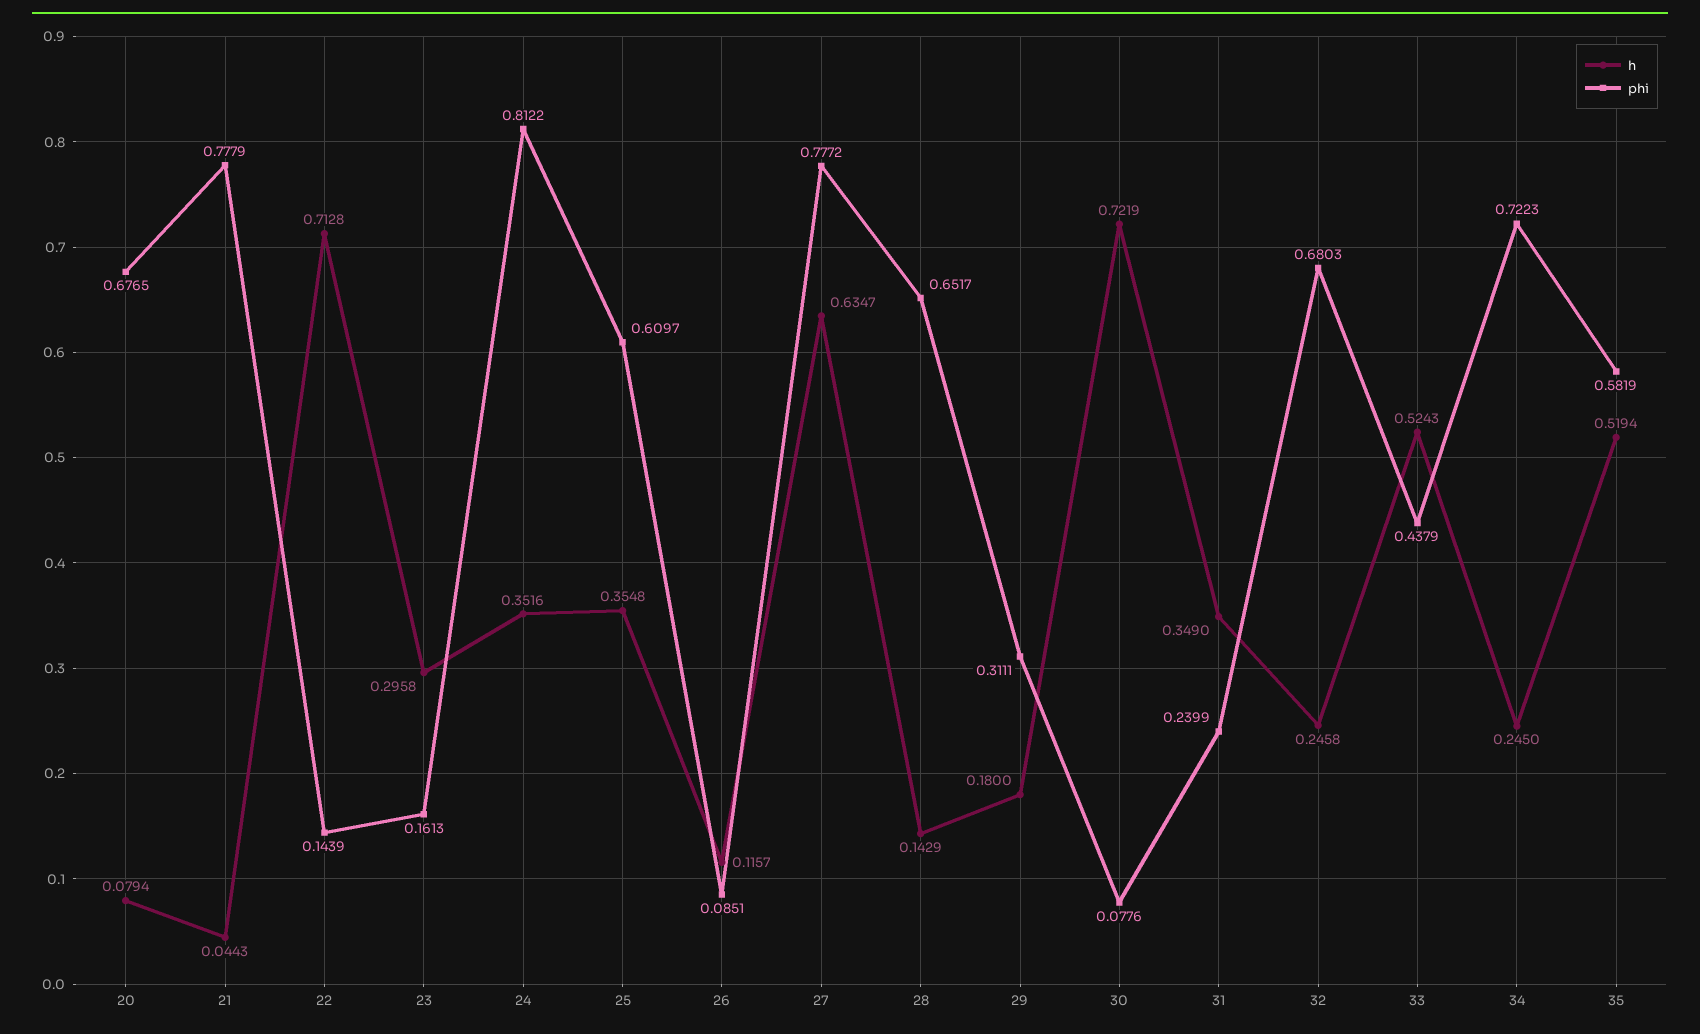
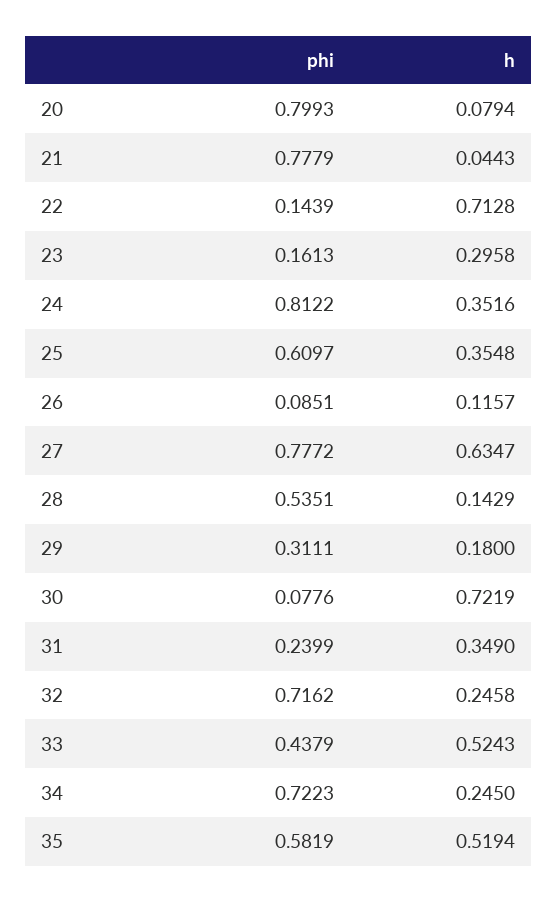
  {
    "h": {
      "20": 0.0794,
      "21": 0.0443,
      "22": 0.7128,
      "23": 0.2958,
      "24": 0.3516,
      "25": 0.3548,
      "26": 0.1157,
      "27": 0.6347,
      "28": 0.1429,
      "29": 0.18,
      "30": 0.7219,
      "31": 0.349,
      "32": 0.2458,
      "33": 0.5243,
      "34": 0.245,
      "35": 0.5194
    },
    "phi": {
-     "20": 0.6765,
+     "20": 0.7993,
      "21": 0.7779,
      "22": 0.1439,
      "23": 0.1613,
      "24": 0.8122,
      "25": 0.6097,
      "26": 0.0851,
      "27": 0.7772,
-     "28": 0.6517,
+     "28": 0.5351,
      "29": 0.3111,
      "30": 0.0776,
      "31": 0.2399,
-     "32": 0.6803,
+     "32": 0.7162,
      "33": 0.4379,
      "34": 0.7223,
      "35": 0.5819
    }
  }

